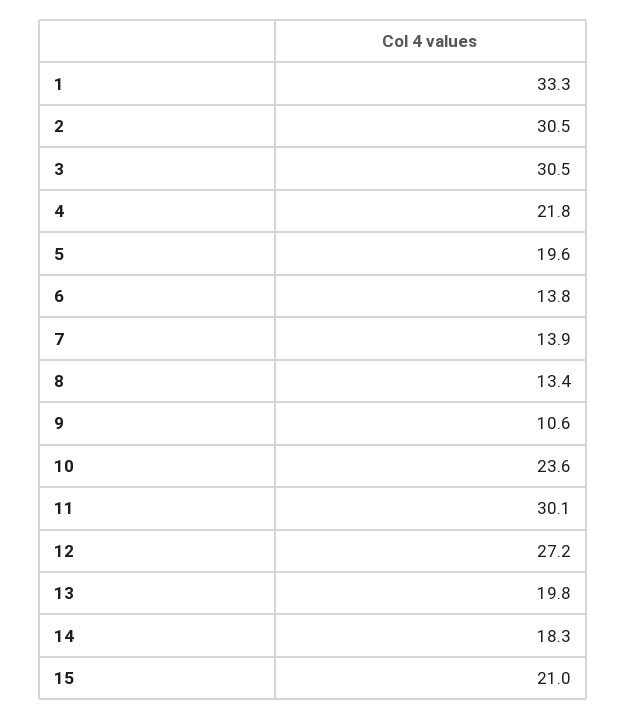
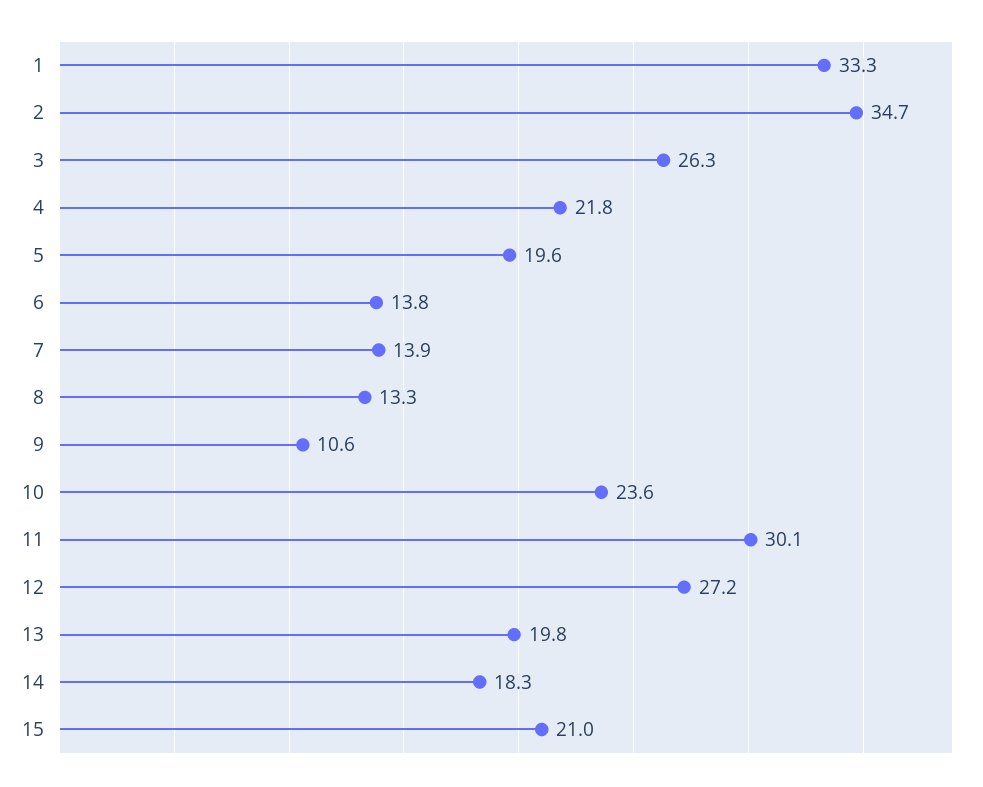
  {
    "1": 33.3,
-   "2": 30.5,
+   "2": 34.7,
-   "3": 30.5,
+   "3": 26.3,
    "4": 21.8,
    "5": 19.6,
    "6": 13.8,
    "7": 13.9,
-   "8": 13.4,
+   "8": 13.3,
    "9": 10.6,
    "10": 23.6,
    "11": 30.1,
    "12": 27.2,
    "13": 19.8,
    "14": 18.3,
    "15": 21
  }

